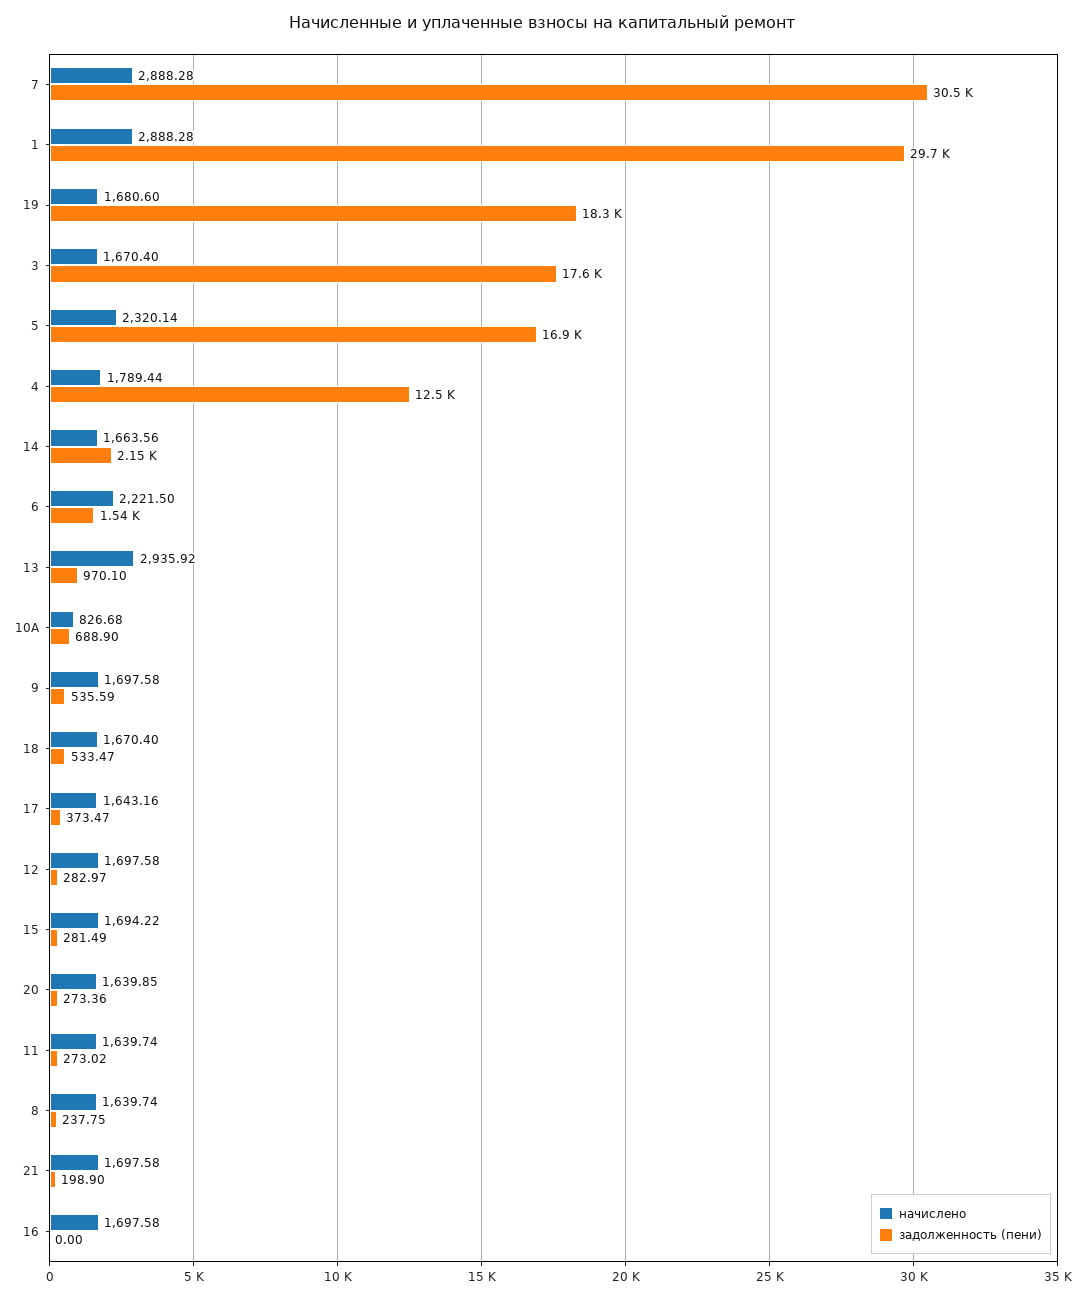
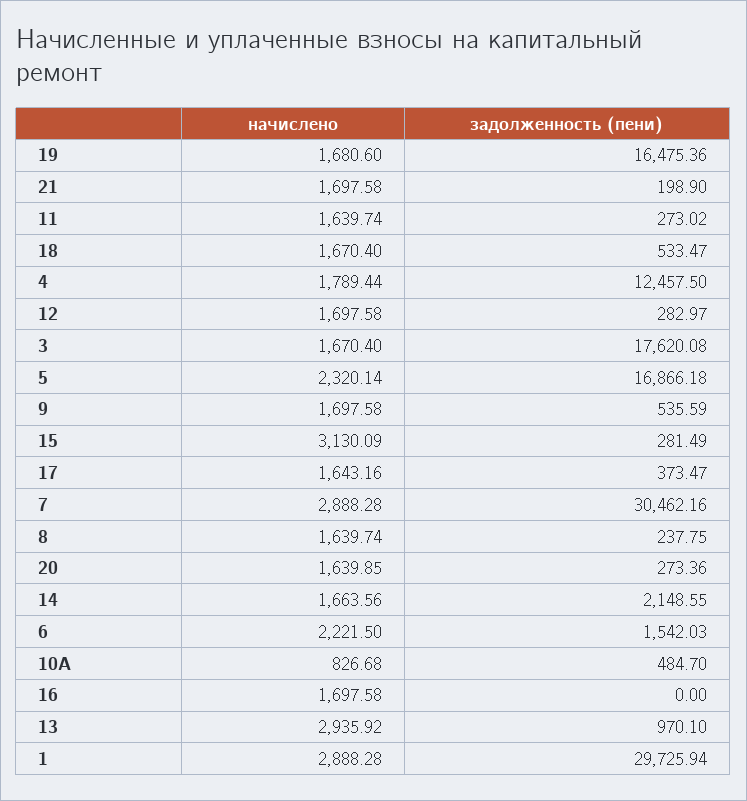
  {
    "начислено": {
      "7": 2888.28,
      "1": 2888.28,
      "19": 1680.6,
      "3": 1670.4,
      "5": 2320.14,
      "4": 1789.44,
      "14": 1663.56,
      "6": 2221.5,
      "13": 2935.92,
      "10А": 826.68,
      "9": 1697.58,
      "18": 1670.4,
      "17": 1643.16,
      "12": 1697.58,
-     "15": 1694.22,
+     "15": 3130.09,
      "20": 1639.85,
      "11": 1639.74,
      "8": 1639.74,
      "21": 1697.58,
      "16": 1697.58
    },
    "задолженность (пени)": {
      "7": 30462.16,
      "1": 29725.94,
-     "19": 18300,
+     "19": 16475.36,
      "3": 17620.08,
      "5": 16866.18,
      "4": 12457.5,
      "14": 2148.55,
      "6": 1542.03,
      "13": 970.1,
-     "10А": 688.9,
+     "10А": 484.7,
      "9": 535.59,
      "18": 533.47,
      "17": 373.47,
      "12": 282.97,
      "15": 281.49,
      "20": 273.36,
      "11": 273.02,
      "8": 237.75,
      "21": 198.9,
      "16": 0
    }
  }

